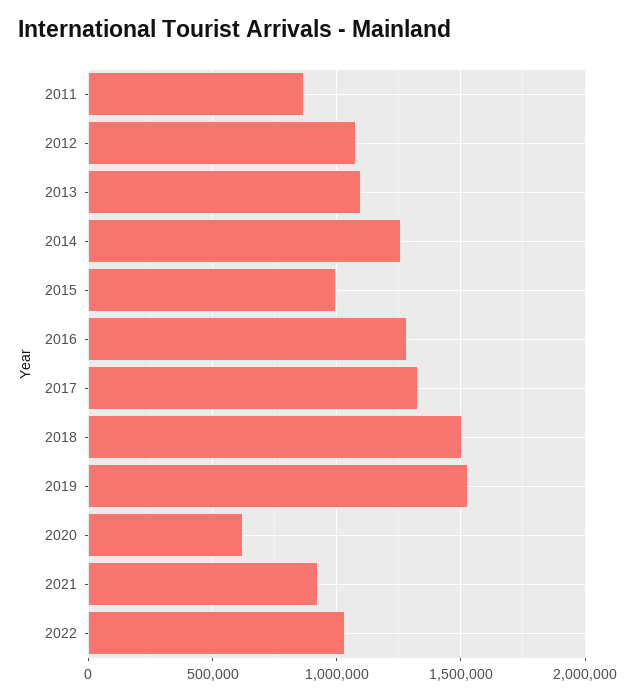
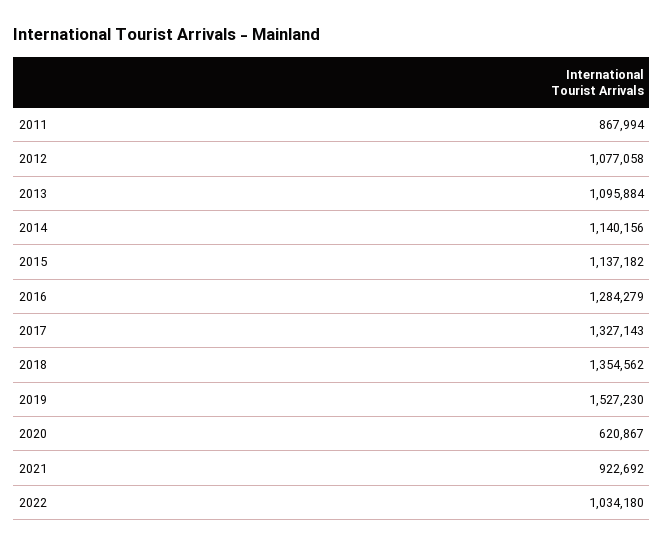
  {
    "2011": 867994,
    "2012": 1077058,
    "2013": 1095884,
-   "2014": 1250000,
+   "2014": 1140156,
-   "2015": 1000000,
+   "2015": 1137182,
    "2016": 1284279,
    "2017": 1327143,
-   "2018": 1500000,
+   "2018": 1354562,
    "2019": 1527230,
    "2020": 620867,
    "2021": 922692,
    "2022": 1034180
  }

